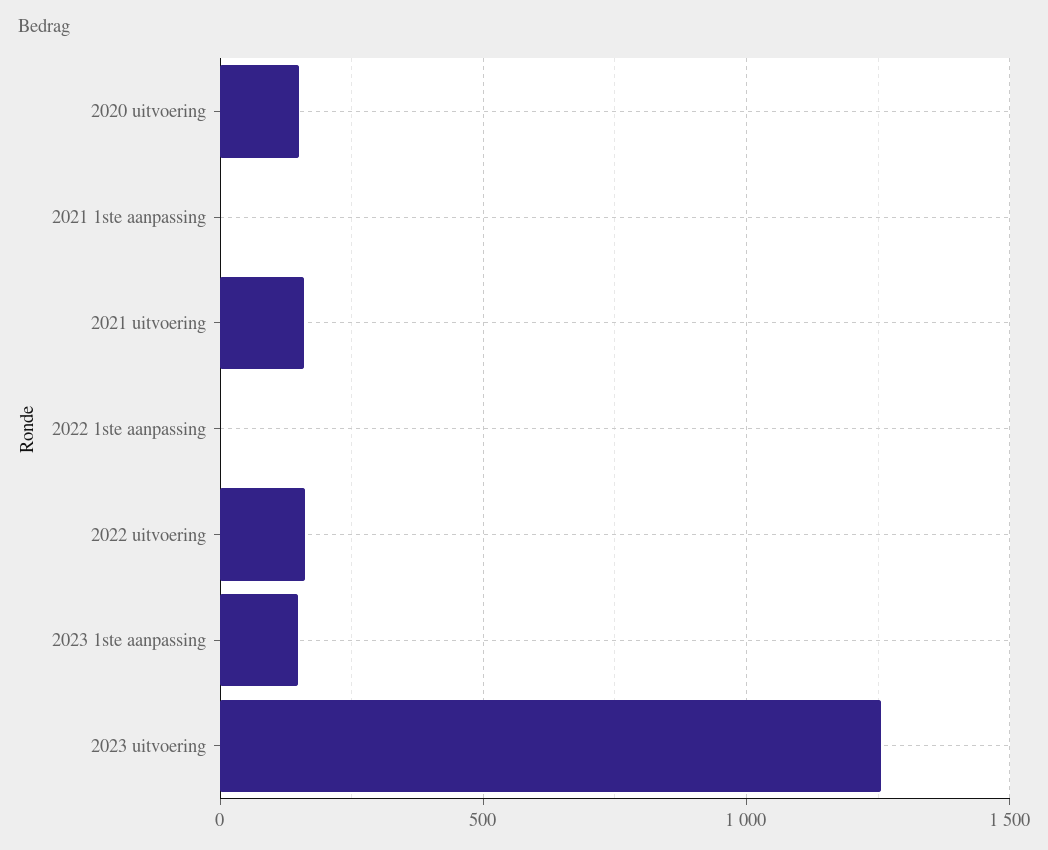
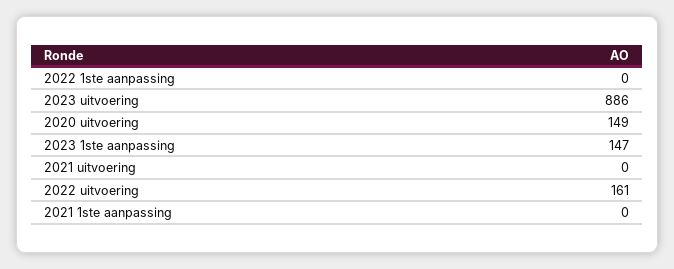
  {
    "2020 uitvoering": 149,
    "2021 1ste aanpassing": 0,
-   "2021 uitvoering": 150,
+   "2021 uitvoering": 0,
    "2022 1ste aanpassing": 0,
    "2022 uitvoering": 161,
    "2023 1ste aanpassing": 147,
-   "2023 uitvoering": 1250
+   "2023 uitvoering": 886
  }

